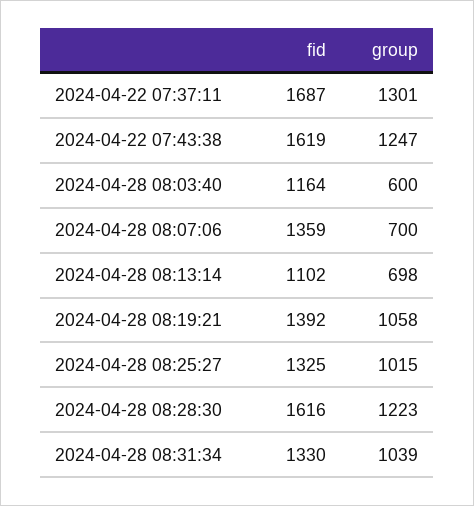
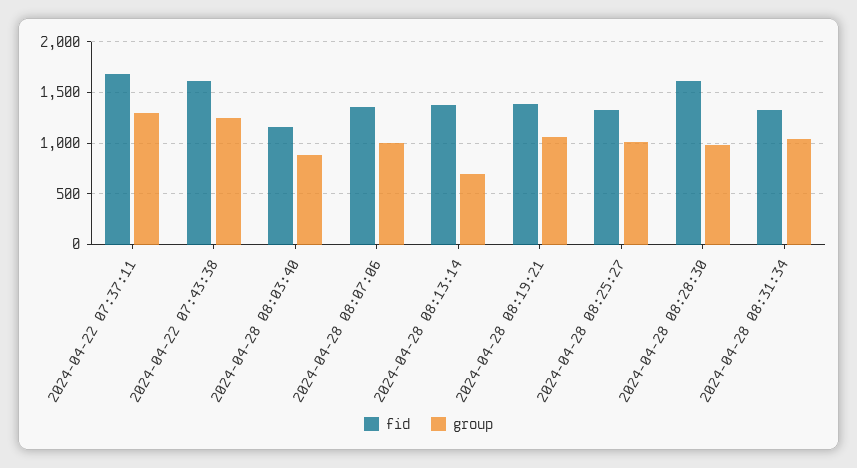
  {
    "fid": {
      "2024-04-22 07:37:11": 1687,
      "2024-04-22 07:43:38": 1619,
      "2024-04-28 08:03:40": 1164,
      "2024-04-28 08:07:06": 1359,
-     "2024-04-28 08:13:14": 1102,
+     "2024-04-28 08:13:14": 1400,
      "2024-04-28 08:19:21": 1392,
      "2024-04-28 08:25:27": 1325,
      "2024-04-28 08:28:30": 1616,
      "2024-04-28 08:31:34": 1330
    },
    "group": {
      "2024-04-22 07:37:11": 1301,
      "2024-04-22 07:43:38": 1247,
-     "2024-04-28 08:03:40": 600,
+     "2024-04-28 08:03:40": 900,
-     "2024-04-28 08:07:06": 700,
+     "2024-04-28 08:07:06": 1000,
      "2024-04-28 08:13:14": 698,
      "2024-04-28 08:19:21": 1058,
      "2024-04-28 08:25:27": 1015,
-     "2024-04-28 08:28:30": 1223,
+     "2024-04-28 08:28:30": 1000,
      "2024-04-28 08:31:34": 1039
    }
  }

